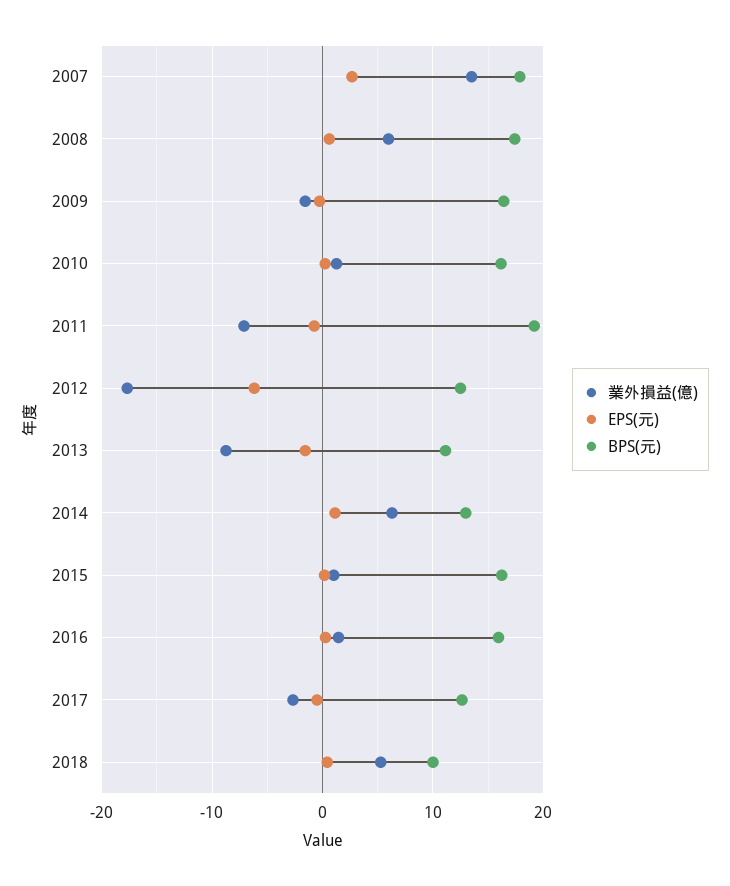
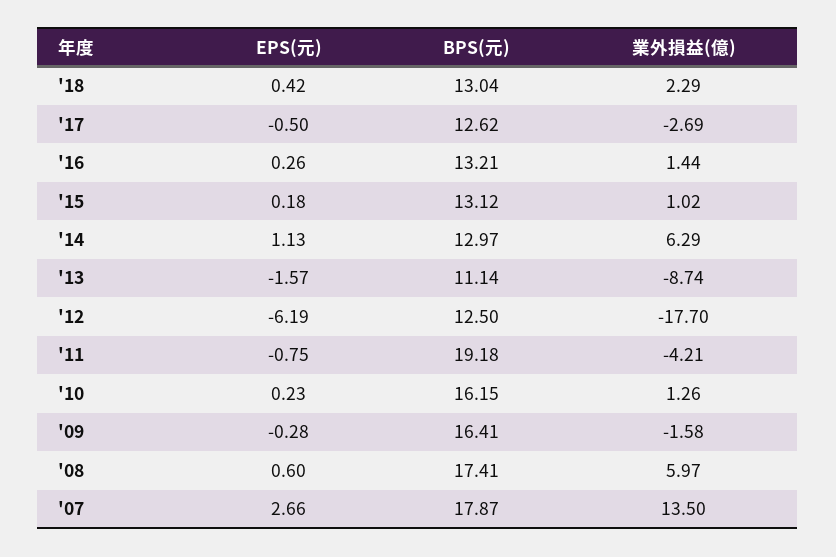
  {
    "業外損益(億)": {
      "2007": 13.5,
      "2008": 5.97,
      "2009": -1.58,
      "2010": 1.26,
-     "2011": -7,
+     "2011": -4.21,
      "2012": -17.7,
      "2013": -8.74,
      "2014": 6.29,
      "2015": 1.02,
      "2016": 1.44,
      "2017": -2.69,
-     "2018": 5
+     "2018": 2.29
    },
    "EPS(元)": {
      "2007": 2.66,
      "2008": 0.6,
      "2009": -0.28,
      "2010": 0.23,
      "2011": -0.75,
      "2012": -6.19,
      "2013": -1.57,
      "2014": 1.13,
      "2015": 0.18,
      "2016": 0.26,
      "2017": -0.5,
      "2018": 0.42
    },
    "BPS(元)": {
      "2007": 17.87,
      "2008": 17.41,
      "2009": 16.41,
      "2010": 16.15,
      "2011": 19.18,
      "2012": 12.5,
      "2013": 11.14,
      "2014": 12.97,
-     "2015": 16,
+     "2015": 13.12,
-     "2016": 16,
+     "2016": 13.21,
      "2017": 12.62,
-     "2018": 10
+     "2018": 13.04
    }
  }

